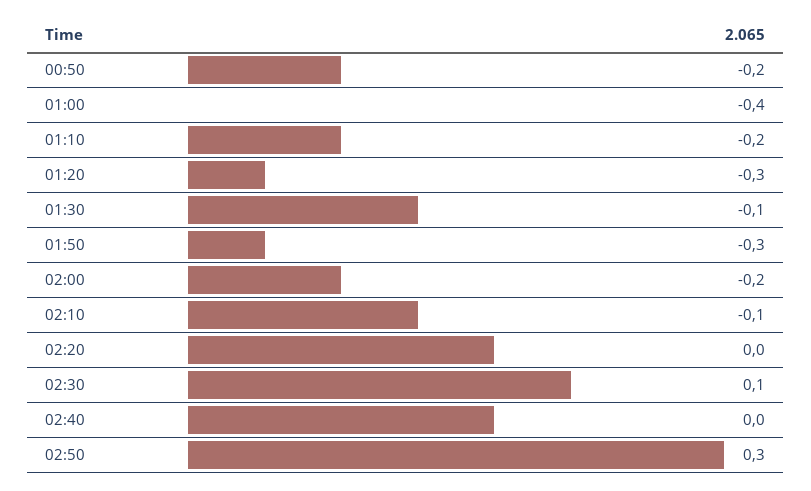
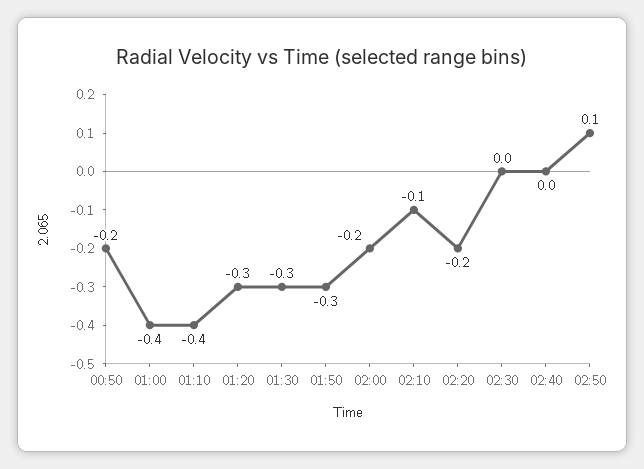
  {
    "00:50": -0.2,
    "01:00": -0.4,
-   "01:10": -0.2,
+   "01:10": -0.4,
    "01:20": -0.3,
-   "01:30": -0.1,
+   "01:30": -0.3,
    "01:50": -0.3,
    "02:00": -0.2,
    "02:10": -0.1,
-   "02:20": 0,
+   "02:20": -0.2,
-   "02:30": 0.1,
+   "02:30": 0,
    "02:40": 0,
-   "02:50": 0.3
+   "02:50": 0.1
  }

